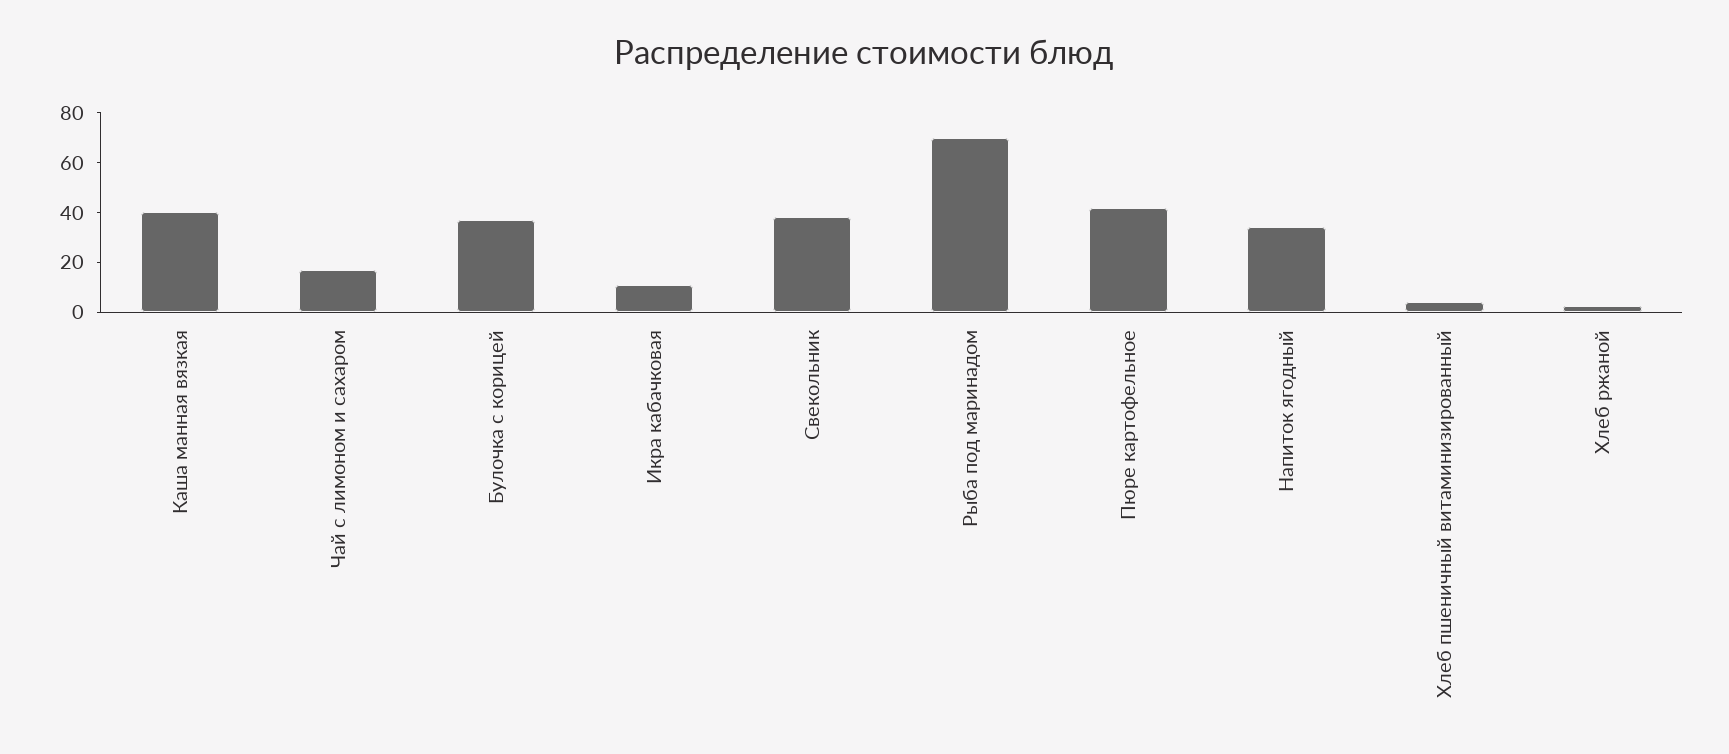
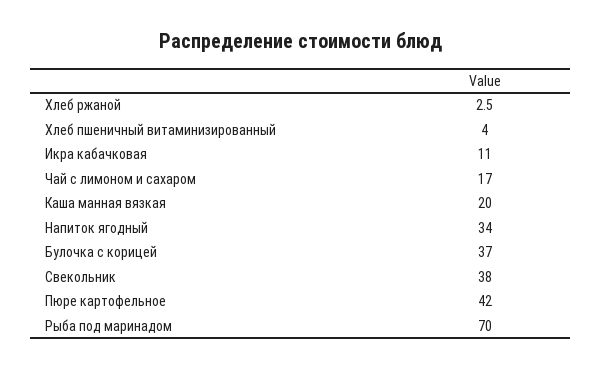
  {
-   "Каша манная вязкая": 40,
+   "Каша манная вязкая": 20,
    "Чай с лимоном и сахаром": 17,
    "Булочка с корицей": 37,
    "Икра кабачковая": 11,
    "Свекольник": 38,
    "Рыба под маринадом": 70,
    "Пюре картофельное": 42,
    "Напиток ягодный": 34,
    "Хлеб пшеничный витаминизированный": 4,
    "Хлеб ржаной": 2.5
  }

